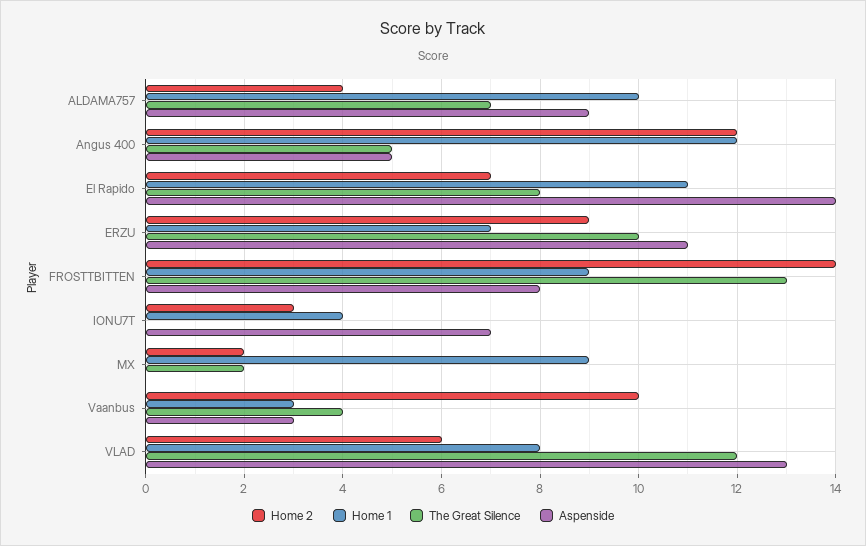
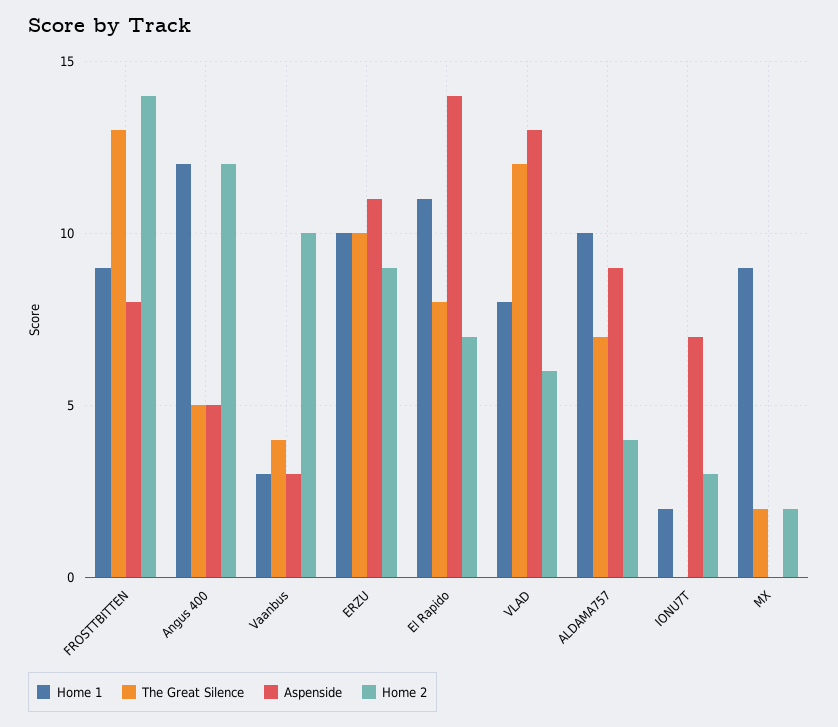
  {
    "Home 2": {
      "ALDAMA757": 4,
      "Angus 400": 12,
      "El Rapido": 7,
      "ERZU": 9,
      "FROSTTBITTEN": 14,
      "IONU7T": 3,
      "MX": 2,
      "Vaanbus": 10,
      "VLAD": 6
    },
    "Home 1": {
      "ALDAMA757": 10,
      "Angus 400": 12,
      "El Rapido": 11,
-     "ERZU": 7,
+     "ERZU": 10,
      "FROSTTBITTEN": 9,
-     "IONU7T": 4,
+     "IONU7T": 2,
      "MX": 9,
      "Vaanbus": 3,
      "VLAD": 8
    },
    "The Great Silence": {
      "ALDAMA757": 7,
      "Angus 400": 5,
      "El Rapido": 8,
      "ERZU": 10,
      "FROSTTBITTEN": 13,
      "IONU7T": 0,
      "MX": 2,
      "Vaanbus": 4,
      "VLAD": 12
    },
    "Aspenside": {
      "ALDAMA757": 9,
      "Angus 400": 5,
      "El Rapido": 14,
      "ERZU": 11,
      "FROSTTBITTEN": 8,
      "IONU7T": 7,
      "MX": 0,
      "Vaanbus": 3,
      "VLAD": 13
    }
  }

